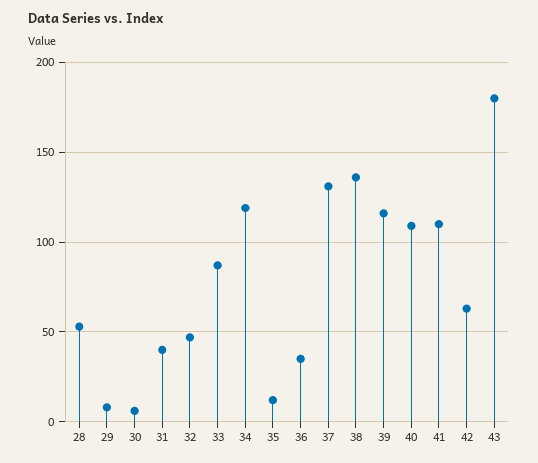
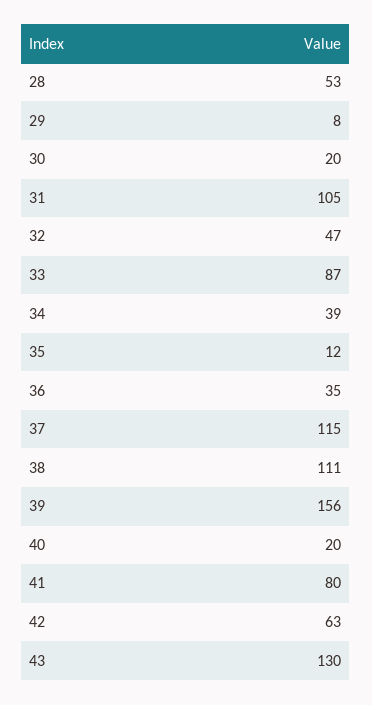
  {
    "28": 53,
    "29": 8,
-   "30": 5,
+   "30": 20,
-   "31": 40,
+   "31": 105,
    "32": 47,
    "33": 87,
-   "34": 120,
+   "34": 39,
    "35": 12,
    "36": 35,
-   "37": 130,
+   "37": 115,
-   "38": 135,
+   "38": 111,
-   "39": 115,
+   "39": 156,
-   "40": 110,
+   "40": 20,
-   "41": 110,
+   "41": 80,
    "42": 63,
-   "43": 180
+   "43": 130
  }

